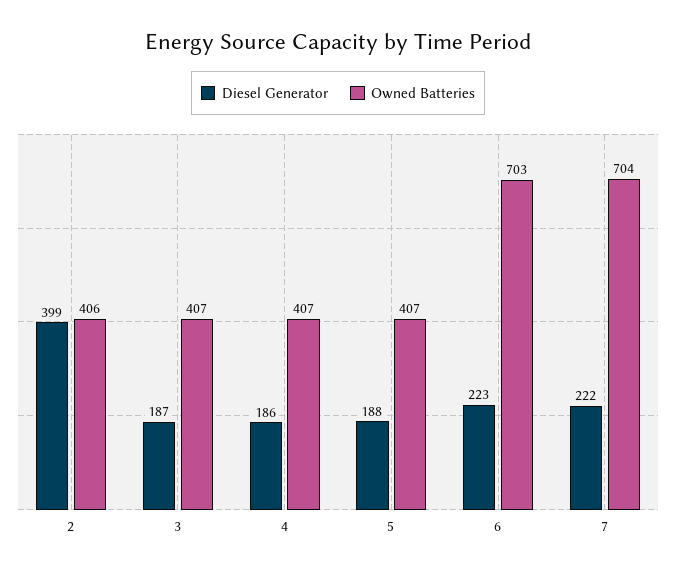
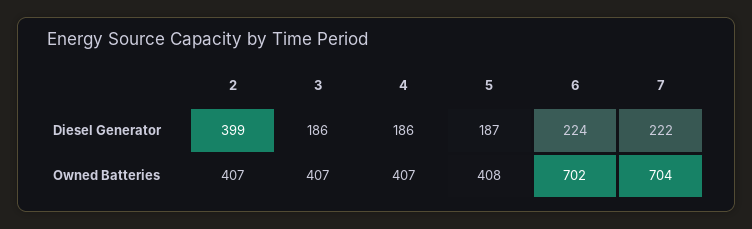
  {
    "Diesel Generator": {
      "2": 399,
-     "3": 187,
+     "3": 186,
      "4": 186,
-     "5": 188,
+     "5": 187,
-     "6": 223,
+     "6": 224,
      "7": 222
    },
    "Owned Batteries": {
-     "2": 406,
+     "2": 407,
      "3": 407,
      "4": 407,
-     "5": 407,
+     "5": 408,
-     "6": 703,
+     "6": 702,
      "7": 704
    }
  }

